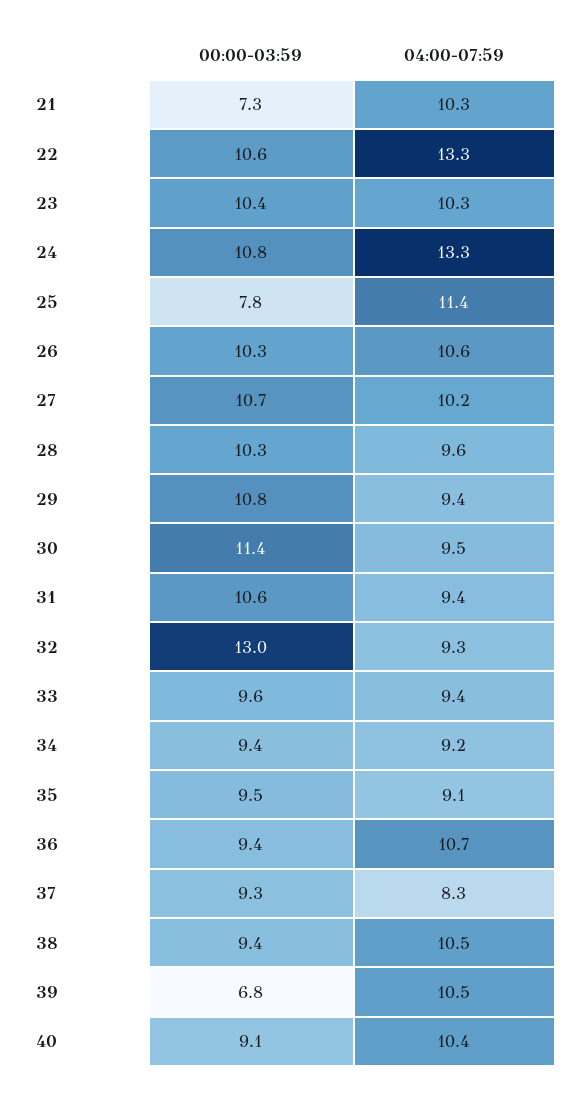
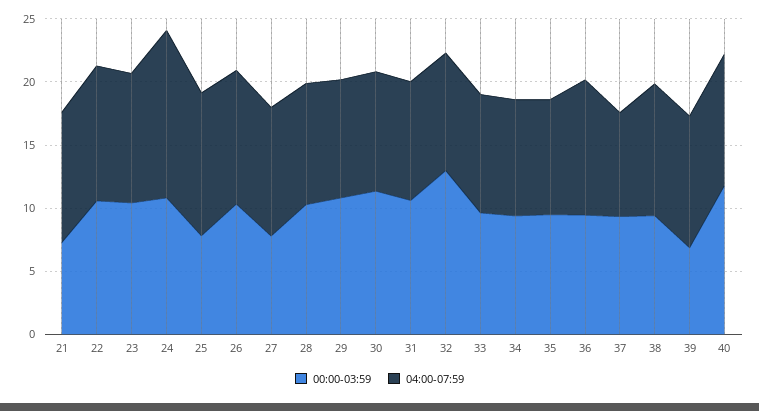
  {
    "00:00-03:59": {
      "21": 7.3,
      "22": 10.6,
      "23": 10.4,
      "24": 10.8,
      "25": 7.8,
      "26": 10.3,
-     "27": 10.7,
+     "27": 8,
      "28": 10.3,
      "29": 10.8,
      "30": 11.4,
      "31": 10.6,
      "32": 13,
      "33": 9.6,
      "34": 9.4,
      "35": 9.5,
      "36": 9.4,
      "37": 9.3,
      "38": 9.4,
      "39": 6.8,
-     "40": 9.1
+     "40": 12
    },
    "04:00-07:59": {
      "21": 10.3,
-     "22": 13.3,
+     "22": 11,
      "23": 10.3,
      "24": 13.3,
      "25": 11.4,
      "26": 10.6,
      "27": 10.2,
      "28": 9.6,
      "29": 9.4,
      "30": 9.5,
      "31": 9.4,
      "32": 9.3,
      "33": 9.4,
      "34": 9.2,
      "35": 9.1,
      "36": 10.7,
      "37": 8.3,
      "38": 10.5,
      "39": 10.5,
      "40": 10.4
    }
  }

